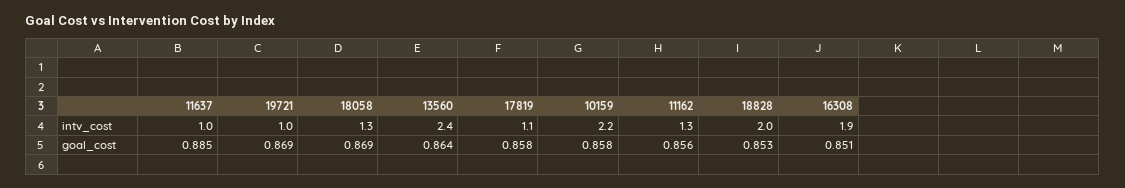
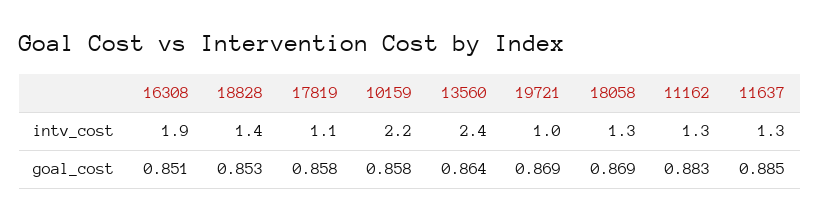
  {
    "11637": {
-     "intv_cost": 1,
+     "intv_cost": 1.3,
      "goal_cost": 0.885
    },
    "19721": {
      "intv_cost": 1,
      "goal_cost": 0.869
    },
    "18058": {
      "intv_cost": 1.3,
      "goal_cost": 0.869
    },
    "13560": {
      "intv_cost": 2.4,
      "goal_cost": 0.864
    },
    "17819": {
      "intv_cost": 1.1,
      "goal_cost": 0.858
    },
    "10159": {
      "intv_cost": 2.2,
      "goal_cost": 0.858
    },
    "11162": {
      "intv_cost": 1.3,
-     "goal_cost": 0.856
+     "goal_cost": 0.883
    },
    "18828": {
-     "intv_cost": 2,
+     "intv_cost": 1.4,
      "goal_cost": 0.853
    },
    "16308": {
      "intv_cost": 1.9,
      "goal_cost": 0.851
    }
  }

